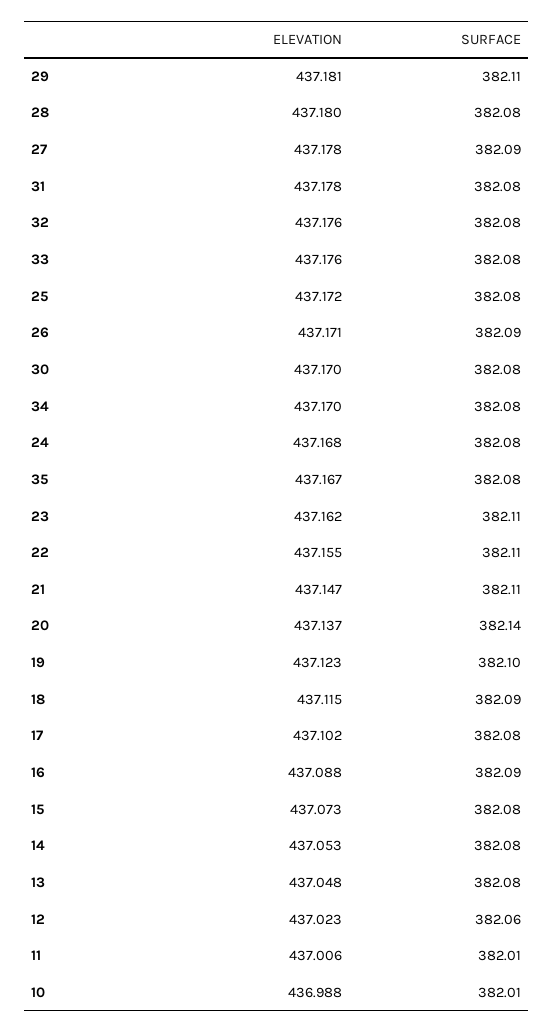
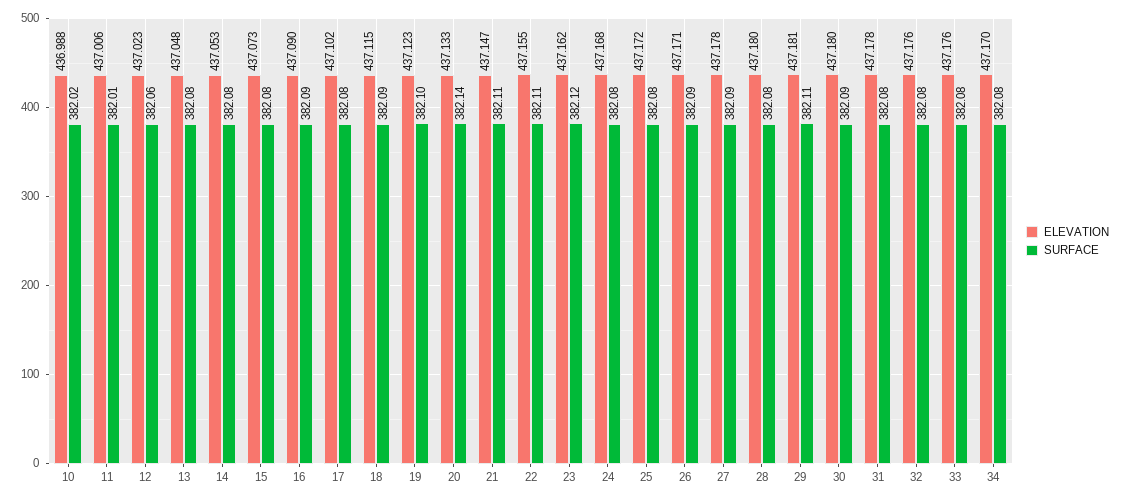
  {
    "ELEVATION": {
      "29": 437.181,
      "28": 437.18,
      "27": 437.178,
      "31": 437.178,
      "32": 437.176,
      "33": 437.176,
      "25": 437.172,
      "26": 437.171,
-     "30": 437.17,
+     "30": 437.18,
      "34": 437.17,
      "24": 437.168,
-     "35": 437.167,
      "23": 437.162,
      "22": 437.155,
      "21": 437.147,
-     "20": 437.137,
+     "20": 437.133,
      "19": 437.123,
      "18": 437.115,
      "17": 437.102,
-     "16": 437.088,
+     "16": 437.09,
      "15": 437.073,
      "14": 437.053,
      "13": 437.048,
      "12": 437.023,
      "11": 437.006,
      "10": 436.988
    },
    "SURFACE": {
      "29": 382.11,
      "28": 382.08,
      "27": 382.09,
      "31": 382.08,
      "32": 382.08,
      "33": 382.08,
      "25": 382.08,
      "26": 382.09,
-     "30": 382.08,
+     "30": 382.09,
      "34": 382.08,
      "24": 382.08,
-     "35": 382.08,
-     "23": 382.11,
+     "23": 382.12,
      "22": 382.11,
      "21": 382.11,
      "20": 382.14,
      "19": 382.1,
      "18": 382.09,
      "17": 382.08,
      "16": 382.09,
      "15": 382.08,
      "14": 382.08,
      "13": 382.08,
      "12": 382.06,
      "11": 382.01,
-     "10": 382.01
+     "10": 382.02
    }
  }

